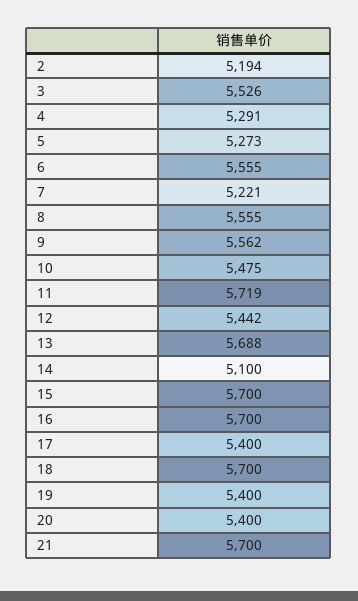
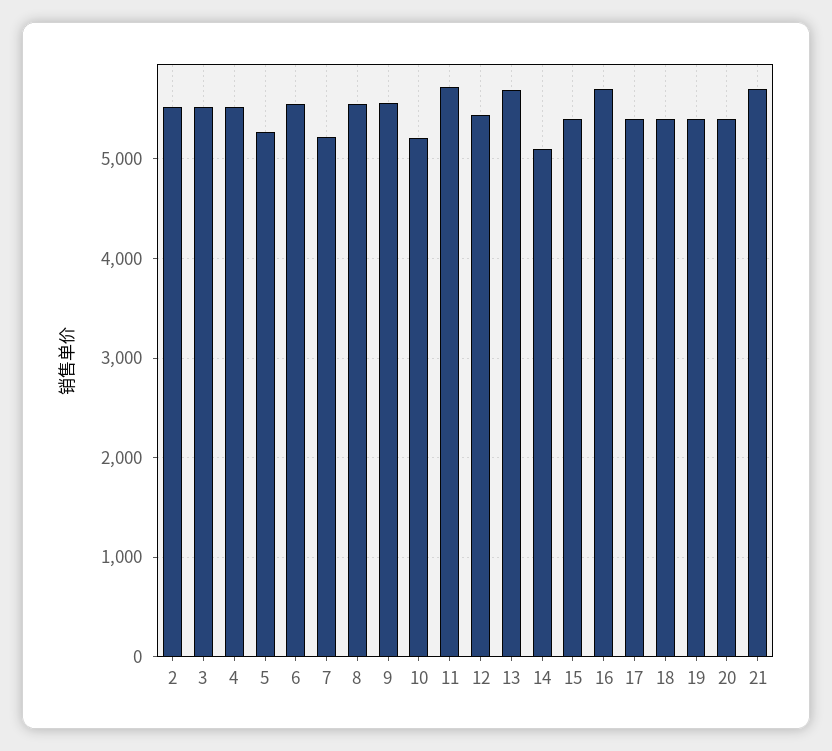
  {
-   "2": 5194,
+   "2": 5500,
    "3": 5526,
-   "4": 5291,
+   "4": 5500,
    "5": 5273,
    "6": 5555,
    "7": 5221,
    "8": 5555,
    "9": 5562,
-   "10": 5475,
+   "10": 5200,
    "11": 5719,
    "12": 5442,
    "13": 5688,
    "14": 5100,
-   "15": 5700,
+   "15": 5400,
    "16": 5700,
    "17": 5400,
-   "18": 5700,
+   "18": 5400,
    "19": 5400,
    "20": 5400,
    "21": 5700
  }

